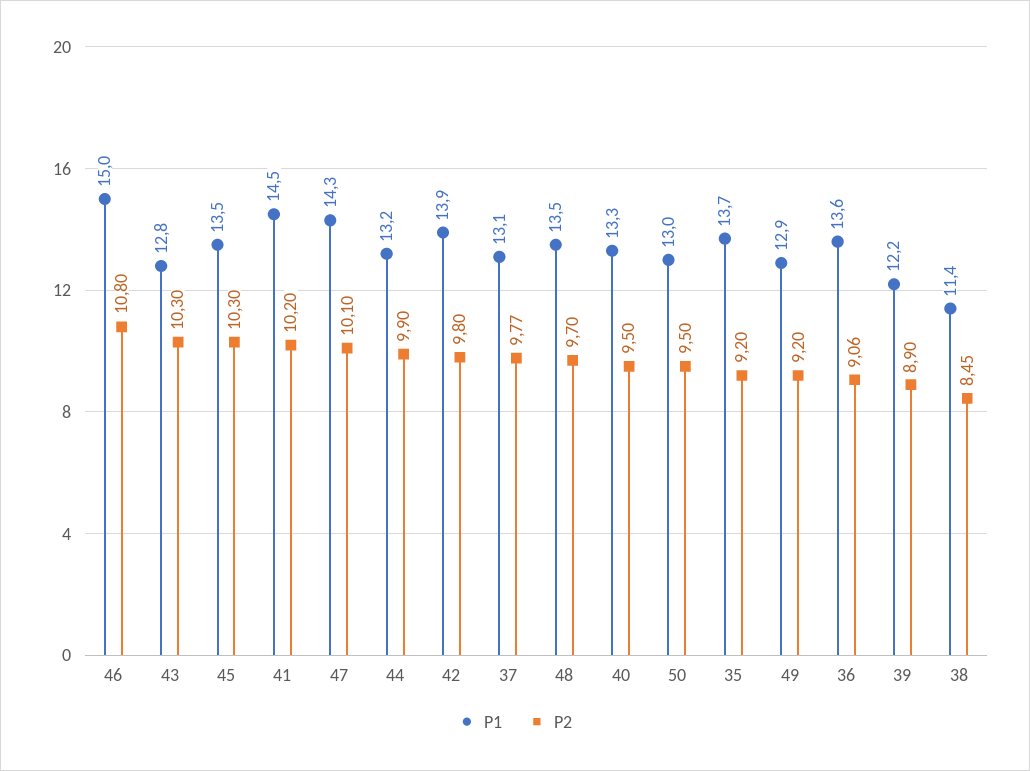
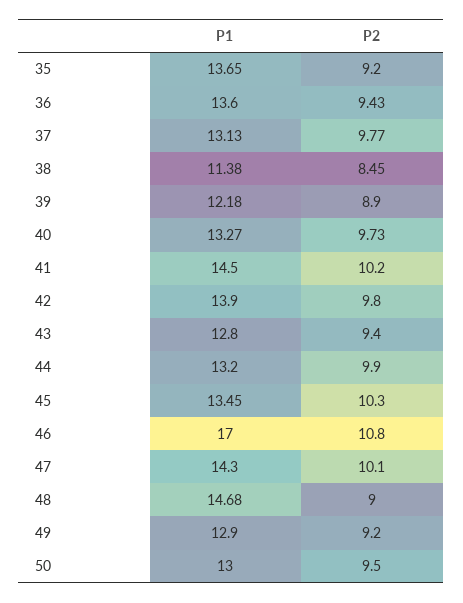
  {
    "P1": {
-     "46": 15,
+     "46": 17,
      "43": 12.8,
      "45": 13.45,
      "41": 14.5,
      "47": 14.3,
      "44": 13.2,
      "42": 13.9,
      "37": 13.13,
-     "48": 13.5,
+     "48": 14.68,
      "40": 13.27,
      "50": 13,
      "35": 13.65,
      "49": 12.9,
      "36": 13.6,
      "39": 12.18,
      "38": 11.38
    },
    "P2": {
      "46": 10.8,
-     "43": 10.3,
+     "43": 9.4,
      "45": 10.3,
      "41": 10.2,
      "47": 10.1,
      "44": 9.9,
      "42": 9.8,
      "37": 9.77,
-     "48": 9.7,
+     "48": 9,
-     "40": 9.5,
+     "40": 9.73,
      "50": 9.5,
      "35": 9.2,
      "49": 9.2,
-     "36": 9.06,
+     "36": 9.43,
      "39": 8.9,
      "38": 8.45
    }
  }

